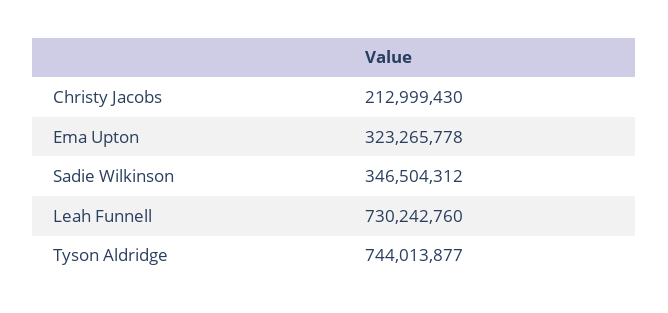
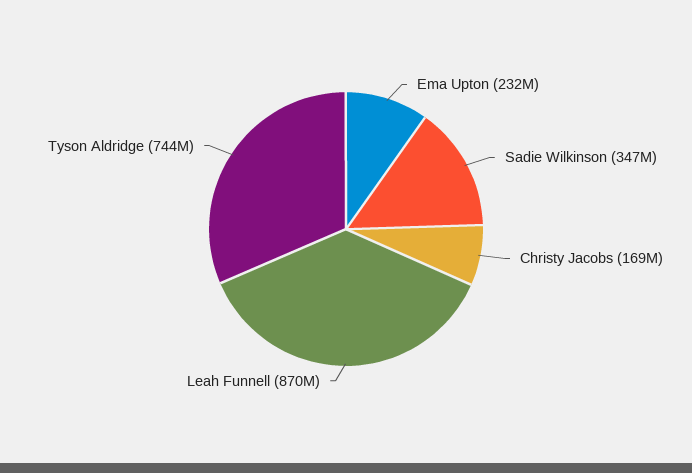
  {
-   "Christy Jacobs": 212999430,
+   "Christy Jacobs": 169000000,
-   "Ema Upton": 323265778,
+   "Ema Upton": 232000000,
    "Sadie Wilkinson": 346504312,
-   "Leah Funnell": 730242760,
+   "Leah Funnell": 870000000,
    "Tyson Aldridge": 744013877
  }

